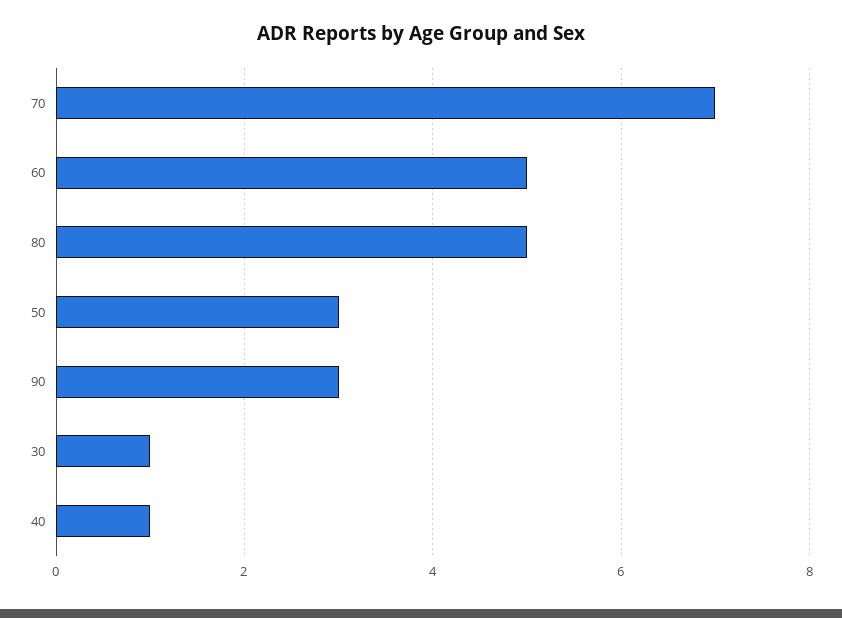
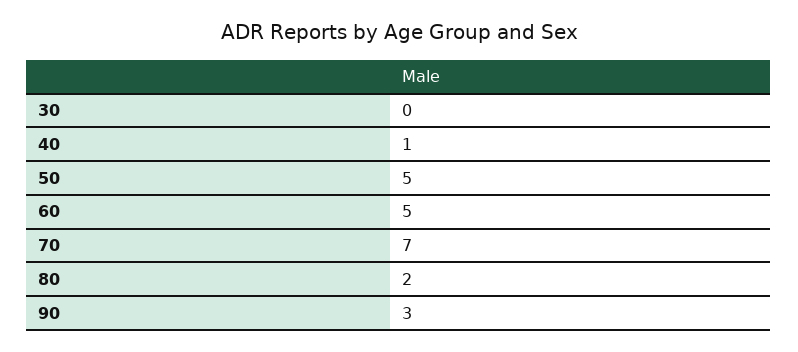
  {
    "70": 7,
    "60": 5,
-   "80": 5,
+   "80": 2,
-   "50": 3,
+   "50": 5,
    "90": 3,
-   "30": 1,
+   "30": 0,
    "40": 1
  }

